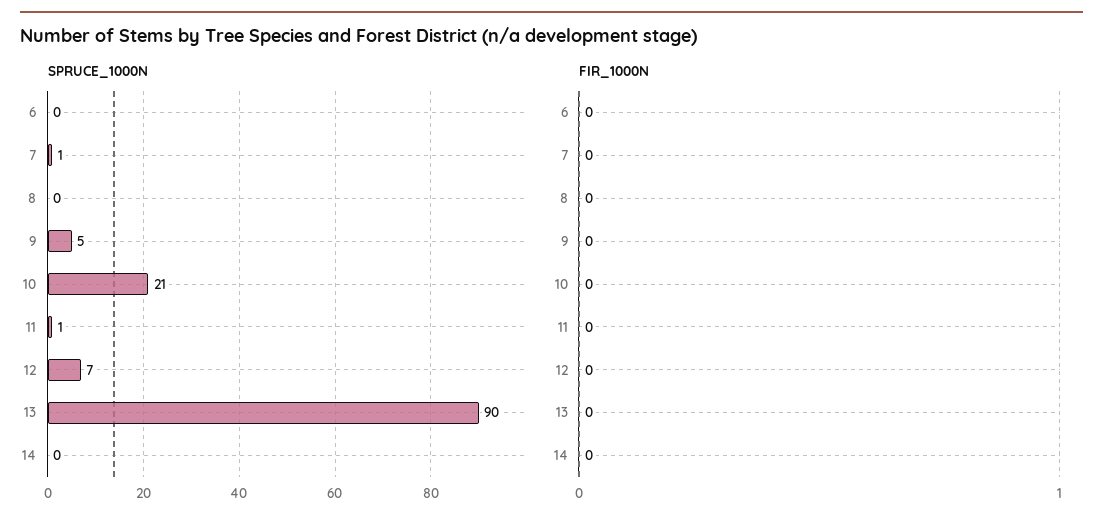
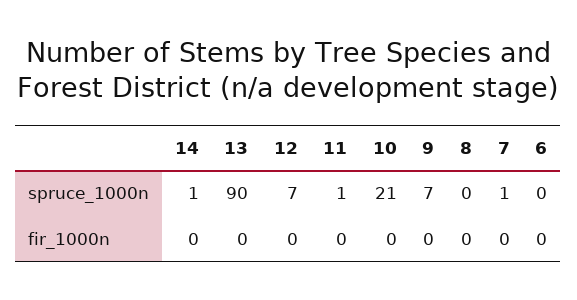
  {
    "SPRUCE_1000N": {
      "6": 0,
      "7": 1,
      "8": 0,
-     "9": 5,
+     "9": 7,
      "10": 21,
      "11": 1,
      "12": 7,
      "13": 90,
-     "14": 0
+     "14": 1
    },
    "FIR_1000N": {
      "6": 0,
      "7": 0,
      "8": 0,
      "9": 0,
      "10": 0,
      "11": 0,
      "12": 0,
      "13": 0,
      "14": 0
    }
  }

